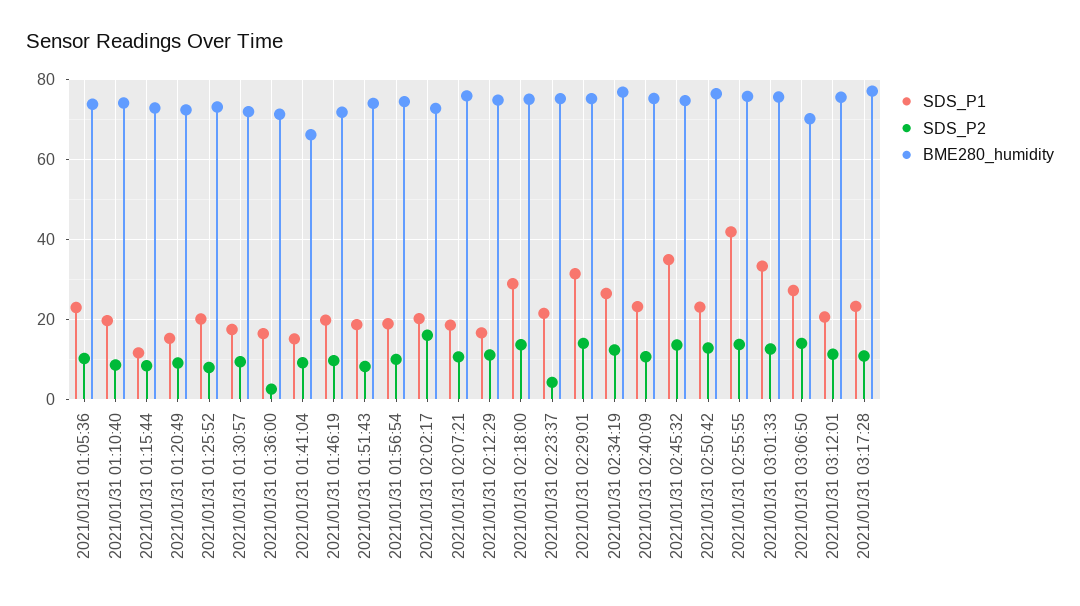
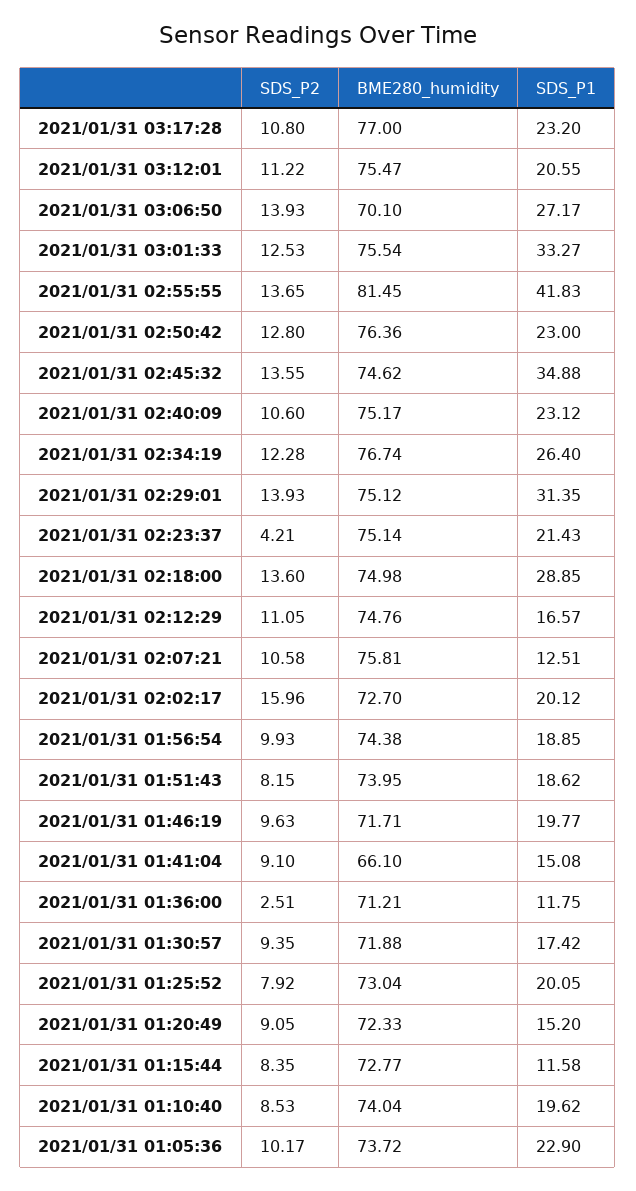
  {
    "SDS_P1": {
      "2021/01/31 01:05:36": 22.9,
      "2021/01/31 01:10:40": 19.62,
      "2021/01/31 01:15:44": 11.58,
      "2021/01/31 01:20:49": 15.2,
      "2021/01/31 01:25:52": 20.05,
      "2021/01/31 01:30:57": 17.42,
-     "2021/01/31 01:36:00": 16,
+     "2021/01/31 01:36:00": 11.75,
      "2021/01/31 01:41:04": 15.08,
      "2021/01/31 01:46:19": 19.77,
      "2021/01/31 01:51:43": 18.62,
      "2021/01/31 01:56:54": 18.85,
      "2021/01/31 02:02:17": 20.12,
-     "2021/01/31 02:07:21": 18,
+     "2021/01/31 02:07:21": 12.51,
      "2021/01/31 02:12:29": 16.57,
      "2021/01/31 02:18:00": 28.85,
      "2021/01/31 02:23:37": 21.43,
      "2021/01/31 02:29:01": 31.35,
      "2021/01/31 02:34:19": 26.4,
      "2021/01/31 02:40:09": 23.12,
      "2021/01/31 02:45:32": 34.88,
      "2021/01/31 02:50:42": 23,
      "2021/01/31 02:55:55": 41.83,
      "2021/01/31 03:01:33": 33.27,
      "2021/01/31 03:06:50": 27.17,
      "2021/01/31 03:12:01": 20.55,
      "2021/01/31 03:17:28": 23.2
    },
    "SDS_P2": {
      "2021/01/31 01:05:36": 10.17,
      "2021/01/31 01:10:40": 8.53,
      "2021/01/31 01:15:44": 8.35,
      "2021/01/31 01:20:49": 9.05,
      "2021/01/31 01:25:52": 7.92,
      "2021/01/31 01:30:57": 9.35,
      "2021/01/31 01:36:00": 2.51,
      "2021/01/31 01:41:04": 9.1,
      "2021/01/31 01:46:19": 9.63,
      "2021/01/31 01:51:43": 8.15,
      "2021/01/31 01:56:54": 9.93,
      "2021/01/31 02:02:17": 15.96,
      "2021/01/31 02:07:21": 10.58,
      "2021/01/31 02:12:29": 11.05,
      "2021/01/31 02:18:00": 13.6,
      "2021/01/31 02:23:37": 4.21,
      "2021/01/31 02:29:01": 13.93,
      "2021/01/31 02:34:19": 12.28,
      "2021/01/31 02:40:09": 10.6,
      "2021/01/31 02:45:32": 13.55,
      "2021/01/31 02:50:42": 12.8,
      "2021/01/31 02:55:55": 13.65,
      "2021/01/31 03:01:33": 12.53,
      "2021/01/31 03:06:50": 13.93,
      "2021/01/31 03:12:01": 11.22,
      "2021/01/31 03:17:28": 10.8
    },
    "BME280_humidity": {
      "2021/01/31 01:05:36": 73.72,
      "2021/01/31 01:10:40": 74.04,
      "2021/01/31 01:15:44": 72.77,
      "2021/01/31 01:20:49": 72.33,
      "2021/01/31 01:25:52": 73.04,
      "2021/01/31 01:30:57": 71.88,
      "2021/01/31 01:36:00": 71.21,
      "2021/01/31 01:41:04": 66.1,
      "2021/01/31 01:46:19": 71.71,
      "2021/01/31 01:51:43": 73.95,
      "2021/01/31 01:56:54": 74.38,
      "2021/01/31 02:02:17": 72.7,
      "2021/01/31 02:07:21": 75.81,
      "2021/01/31 02:12:29": 74.76,
      "2021/01/31 02:18:00": 74.98,
      "2021/01/31 02:23:37": 75.14,
      "2021/01/31 02:29:01": 75.12,
      "2021/01/31 02:34:19": 76.74,
      "2021/01/31 02:40:09": 75.17,
      "2021/01/31 02:45:32": 74.62,
      "2021/01/31 02:50:42": 76.36,
-     "2021/01/31 02:55:55": 76,
+     "2021/01/31 02:55:55": 81.45,
      "2021/01/31 03:01:33": 75.54,
      "2021/01/31 03:06:50": 70.1,
      "2021/01/31 03:12:01": 75.47,
      "2021/01/31 03:17:28": 77
    }
  }

